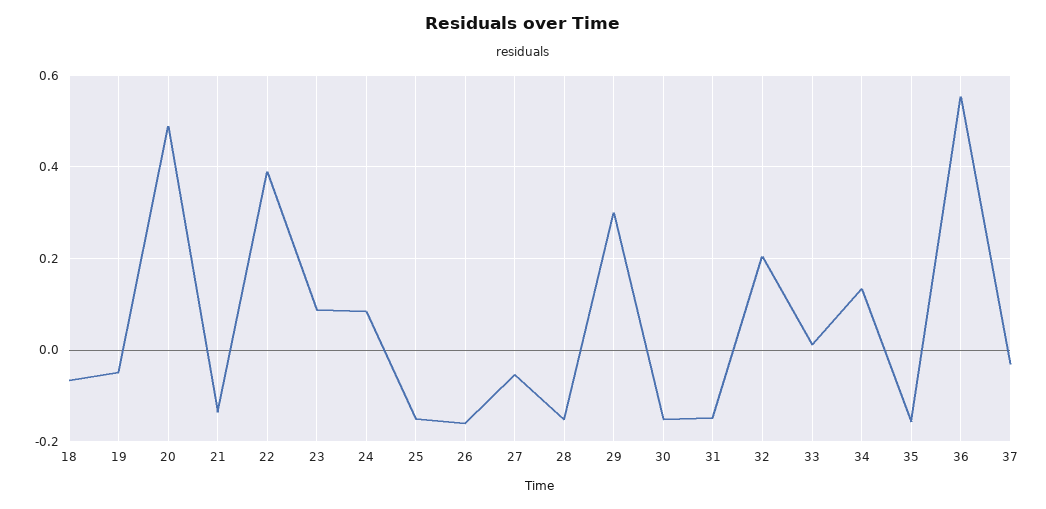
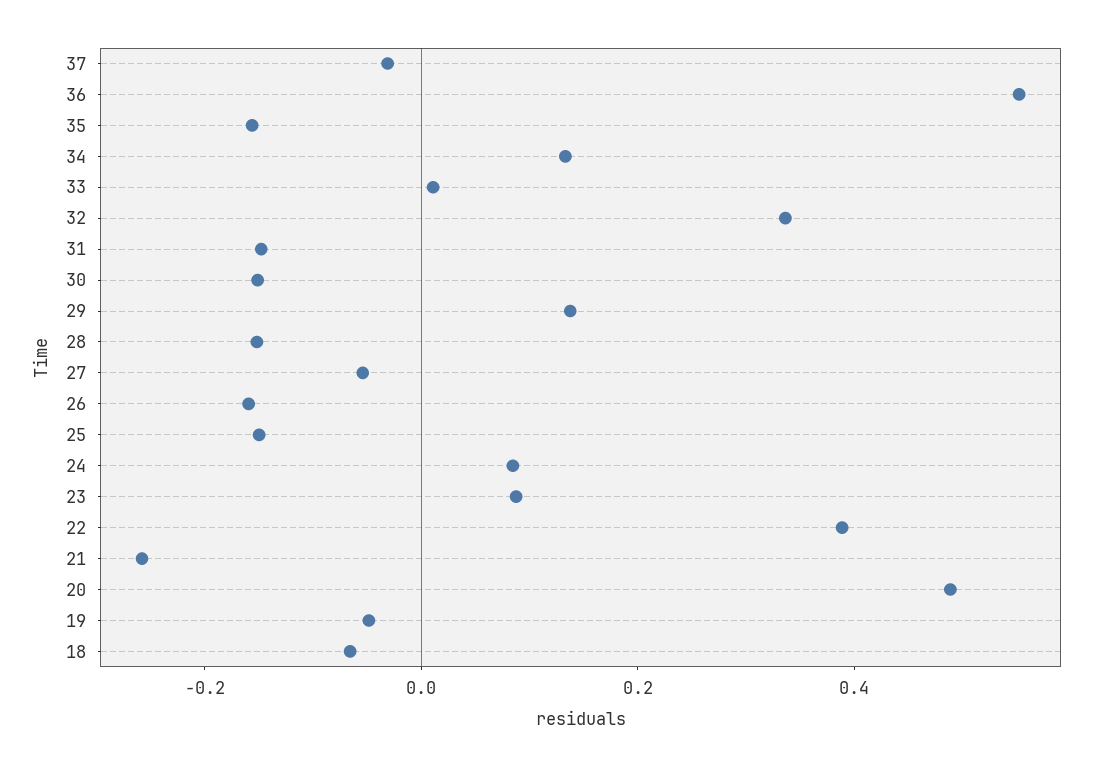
  {
    "18": -0.06,
    "19": -0.04,
    "20": 0.48,
-   "21": -0.14,
+   "21": -0.25,
    "22": 0.38,
    "23": 0.08,
    "24": 0.08,
    "25": -0.14,
    "26": -0.16,
    "27": -0.06,
    "28": -0.16,
-   "29": 0.3,
+   "29": 0.15,
    "30": -0.16,
    "31": -0.14,
-   "32": 0.2,
+   "32": 0.35,
    "33": 0.02,
    "34": 0.14,
    "35": -0.16,
    "36": 0.56,
    "37": -0.04
  }

